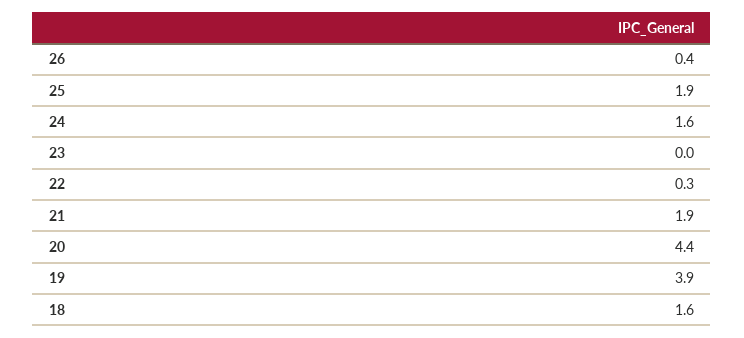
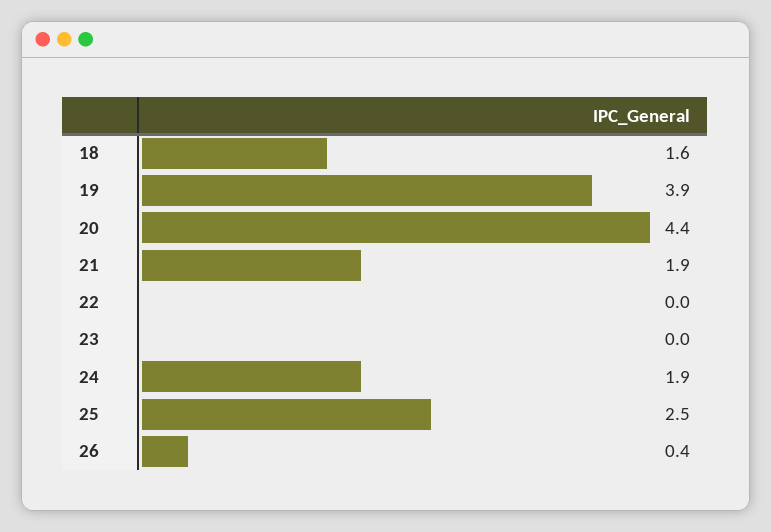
  {
    "26": 0.4,
-   "25": 1.9,
+   "25": 2.5,
-   "24": 1.6,
+   "24": 1.9,
    "23": 0,
-   "22": 0.3,
+   "22": 0,
    "21": 1.9,
    "20": 4.4,
    "19": 3.9,
    "18": 1.6
  }

